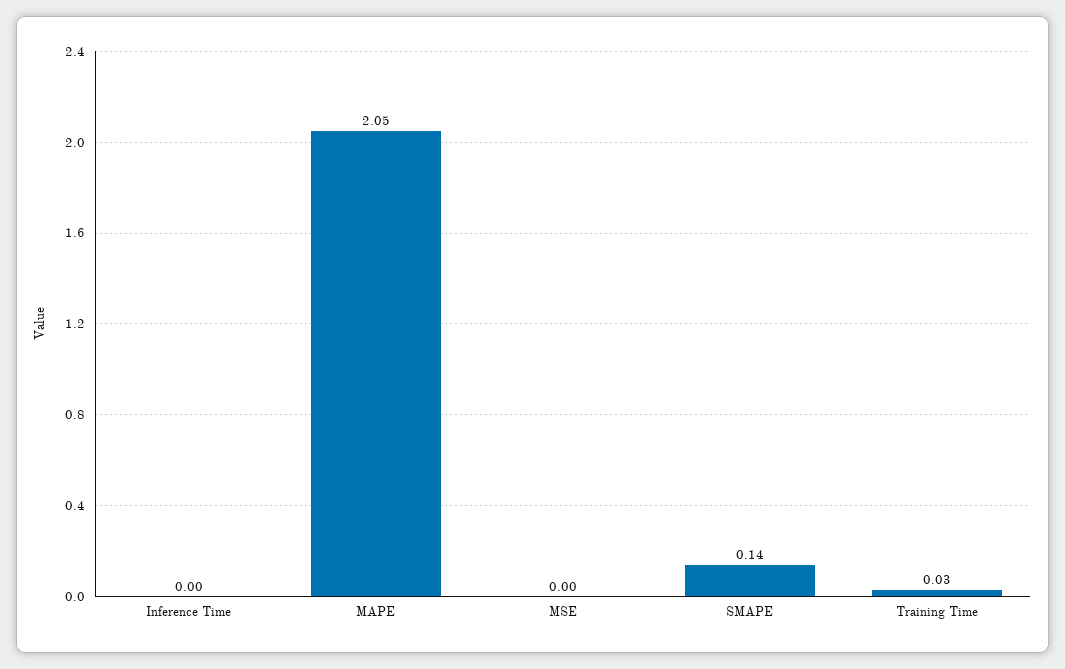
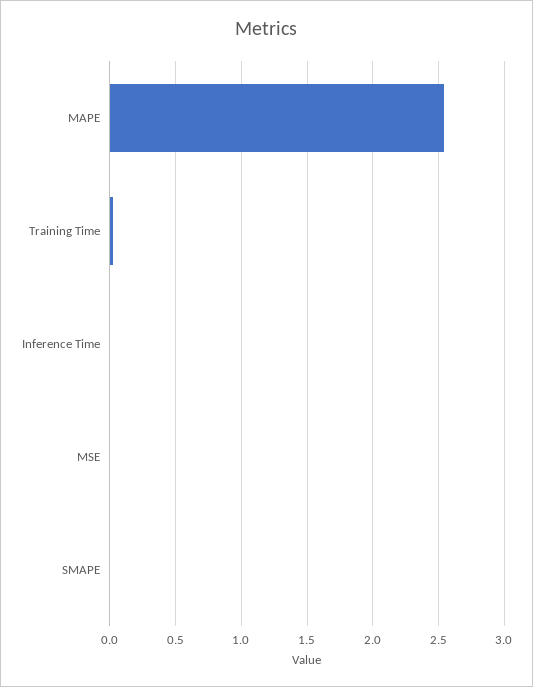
  {
    "Inference Time": 0,
-   "MAPE": 2.05,
+   "MAPE": 2.55,
    "MSE": 0,
-   "SMAPE": 0.14,
+   "SMAPE": 0,
    "Training Time": 0.03
  }

